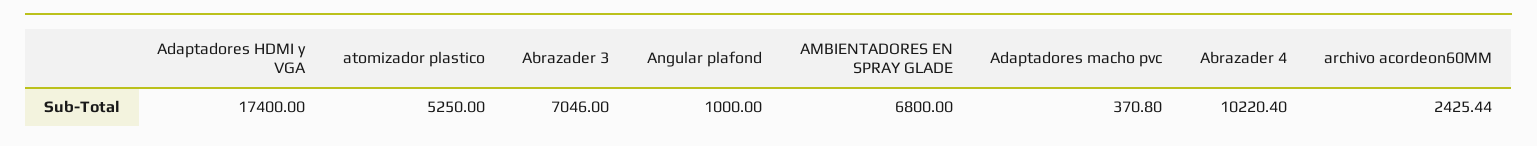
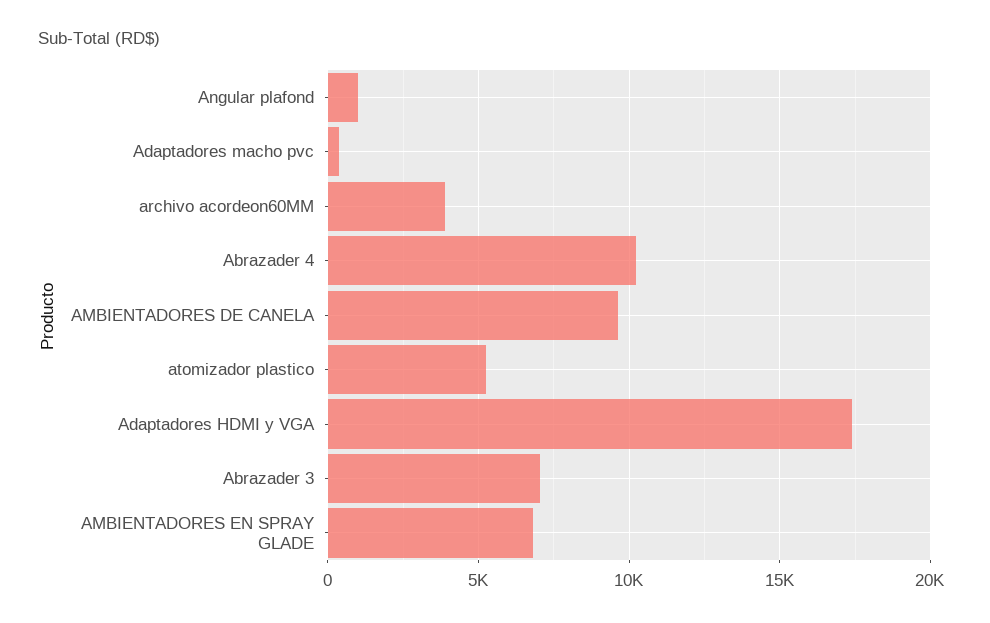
  {
    "Adaptadores HDMI y VGA": 17400,
    "atomizador plastico": 5250,
    "Abrazader 3": 7046,
    "Angular plafond": 1000,
    "AMBIENTADORES EN SPRAY GLADE": 6800,
    "Adaptadores macho pvc": 370.8,
    "Abrazader 4": 10220.4,
-   "archivo acordeon60MM": 2425.44
+   "archivo acordeon60MM": 4000,
+   "AMBIENTADORES DE CANELA": 9500
  }

